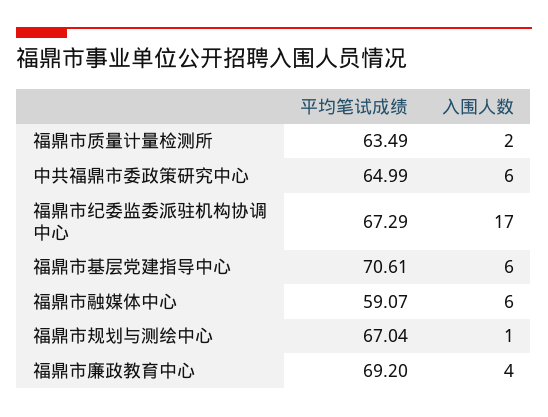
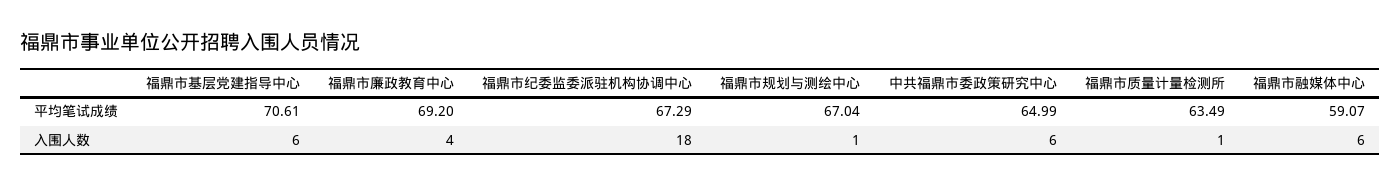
  {
    "平均笔试成绩": {
      "福鼎市质量计量检测所": 63.49,
      "中共福鼎市委政策研究中心": 64.99,
      "福鼎市纪委监委派驻机构协调中心": 67.29,
      "福鼎市基层党建指导中心": 70.61,
      "福鼎市融媒体中心": 59.07,
      "福鼎市规划与测绘中心": 67.04,
      "福鼎市廉政教育中心": 69.2
    },
    "入围人数": {
-     "福鼎市质量计量检测所": 2,
+     "福鼎市质量计量检测所": 1,
      "中共福鼎市委政策研究中心": 6,
-     "福鼎市纪委监委派驻机构协调中心": 17,
+     "福鼎市纪委监委派驻机构协调中心": 18,
      "福鼎市基层党建指导中心": 6,
      "福鼎市融媒体中心": 6,
      "福鼎市规划与测绘中心": 1,
      "福鼎市廉政教育中心": 4
    }
  }

